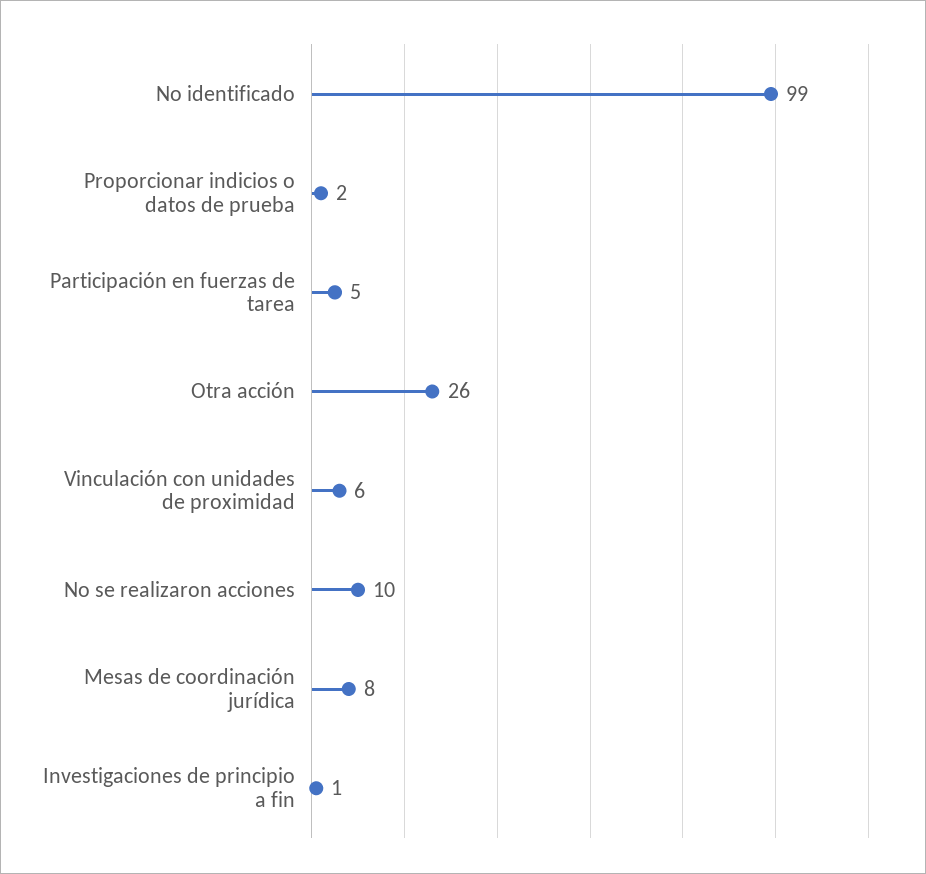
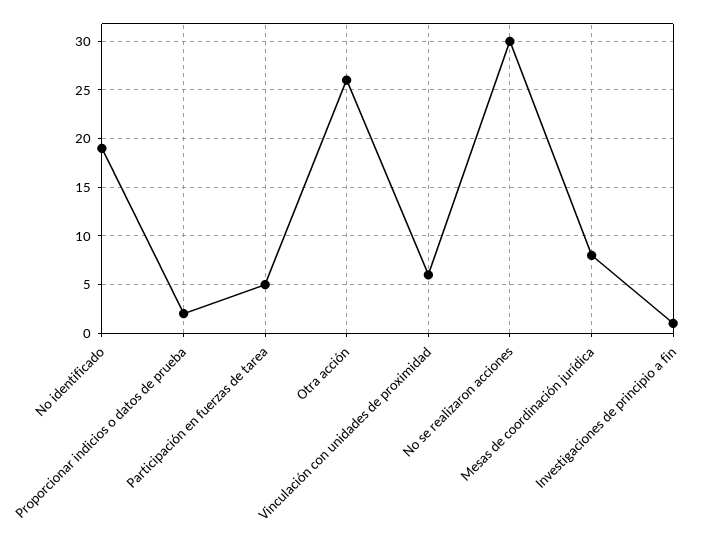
  {
-   "No identificado": 99,
+   "No identificado": 19,
    "Proporcionar indicios o datos de prueba": 2,
    "Participación en fuerzas de tarea": 5,
    "Otra acción": 26,
    "Vinculación con unidades de proximidad": 6,
-   "No se realizaron acciones": 10,
+   "No se realizaron acciones": 30,
    "Mesas de coordinación jurídica": 8,
    "Investigaciones de principio a fin": 1
  }

